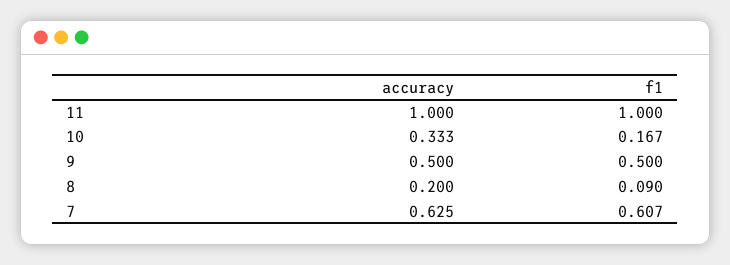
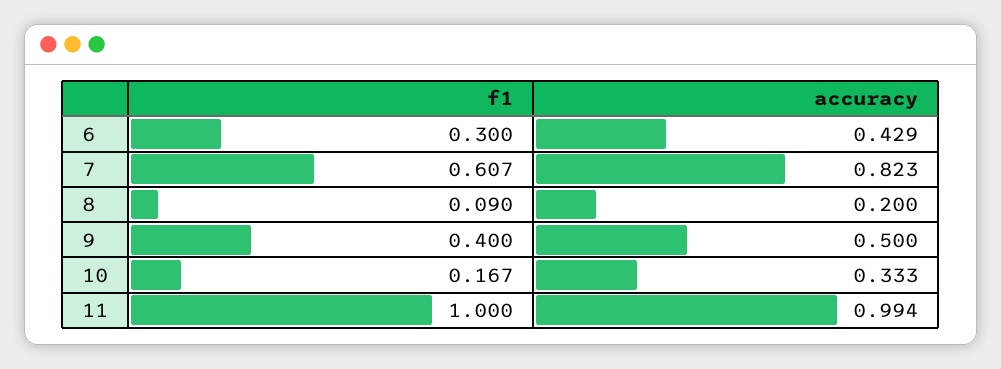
  {
    "accuracy": {
-     "11": 1,
+     "11": 0.994,
      "10": 0.333,
      "9": 0.5,
      "8": 0.2,
-     "7": 0.625
+     "7": 0.823,
+     "6": 0.429
    },
    "f1": {
      "11": 1,
      "10": 0.167,
-     "9": 0.5,
+     "9": 0.4,
      "8": 0.09,
-     "7": 0.607
+     "7": 0.607,
+     "6": 0.3
    }
  }

